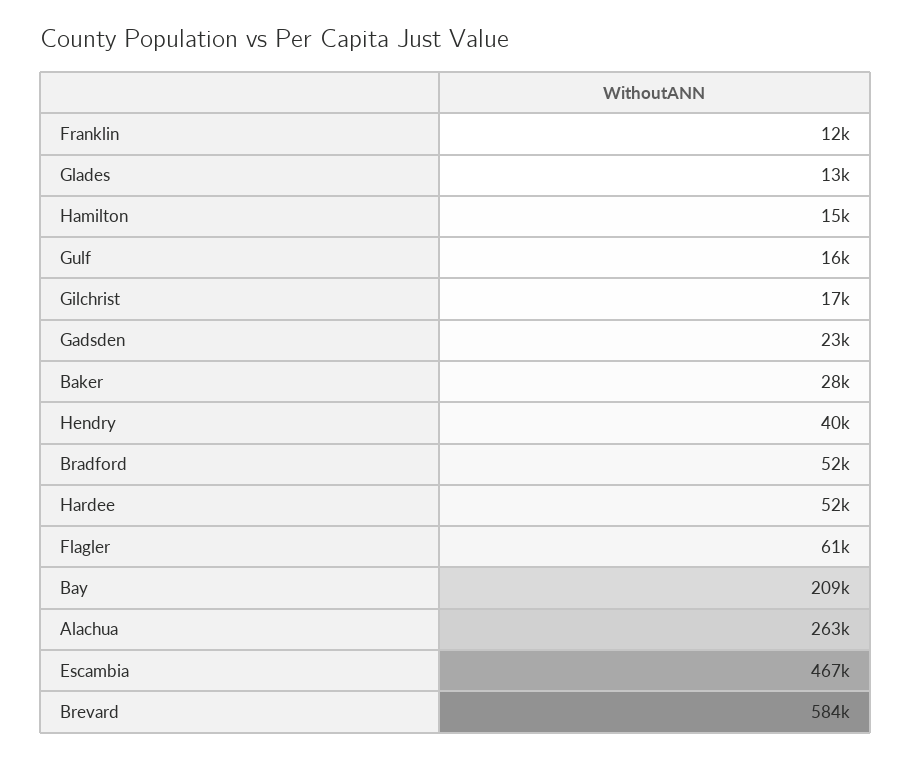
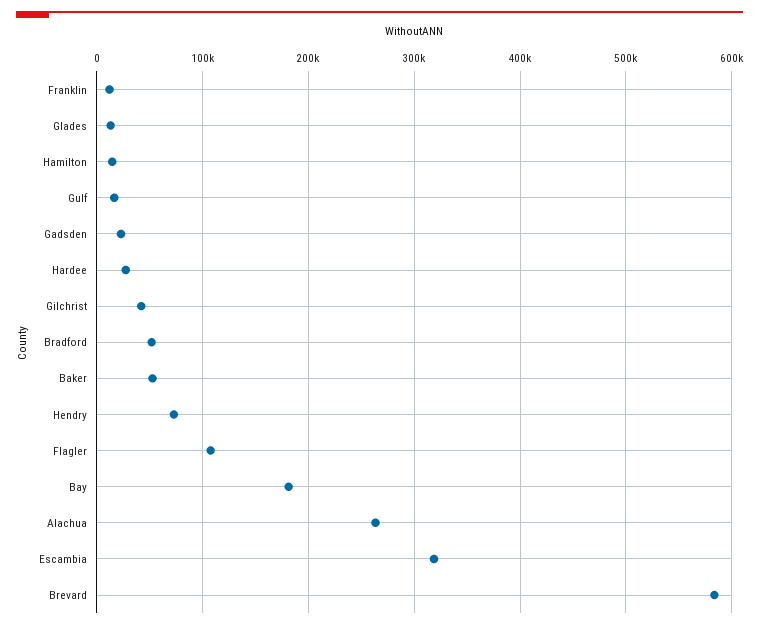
  {
    "Franklin": 12000,
    "Glades": 13000,
    "Hamilton": 15000,
    "Gulf": 16000,
-   "Gilchrist": 17000,
+   "Gilchrist": 40000,
    "Gadsden": 23000,
-   "Baker": 28000,
+   "Baker": 50000,
-   "Hendry": 40000,
+   "Hendry": 70000,
    "Bradford": 52000,
-   "Hardee": 52000,
+   "Hardee": 30000,
-   "Flagler": 61000,
+   "Flagler": 110000,
-   "Bay": 209000,
+   "Bay": 180000,
    "Alachua": 263000,
-   "Escambia": 467000,
+   "Escambia": 320000,
    "Brevard": 584000
  }

